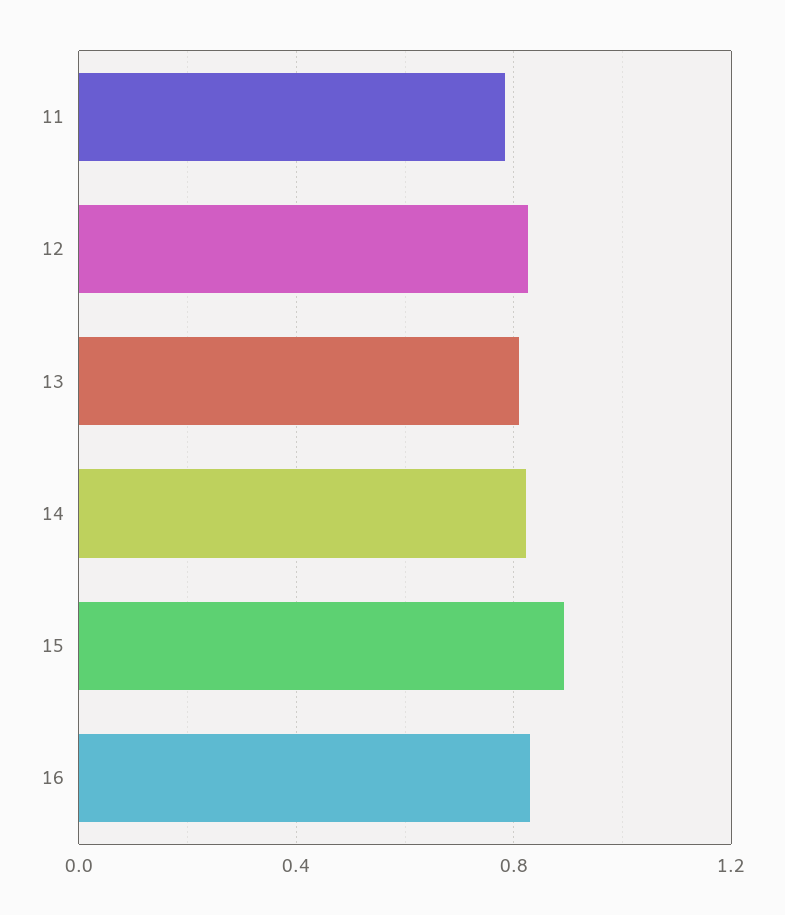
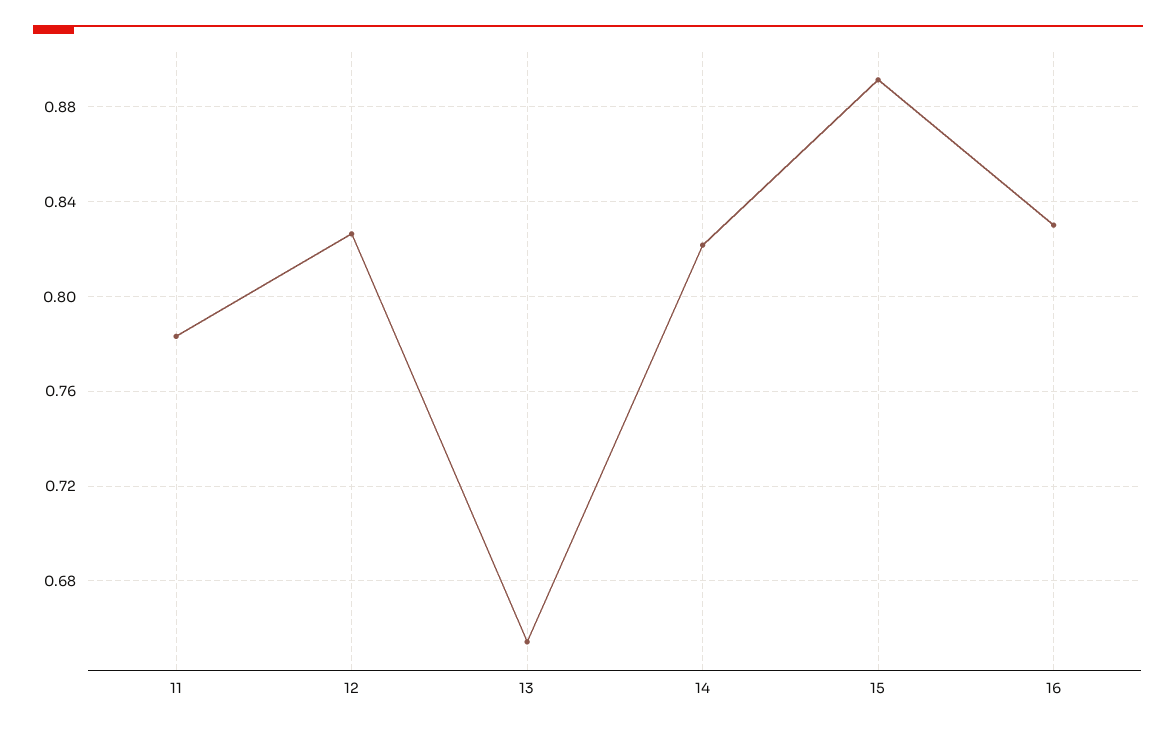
  {
    "11": 0.785,
    "12": 0.825,
-   "13": 0.8,
+   "13": 0.655,
    "14": 0.82,
    "15": 0.89,
    "16": 0.83
  }

